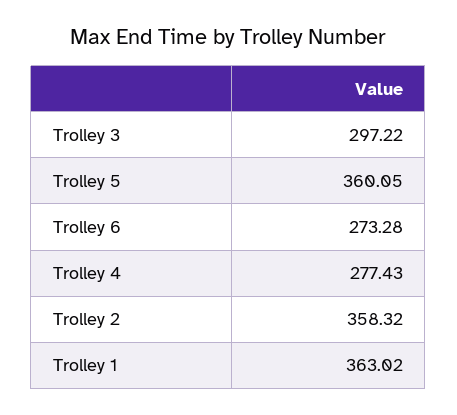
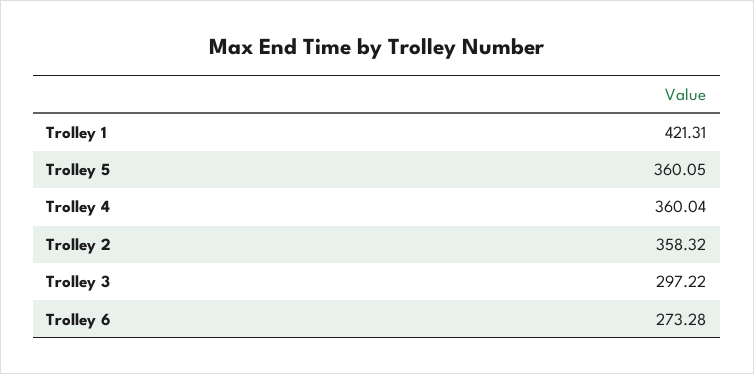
  {
    "Trolley 3": 297.22,
    "Trolley 5": 360.05,
    "Trolley 6": 273.28,
-   "Trolley 4": 277.43,
+   "Trolley 4": 360.04,
    "Trolley 2": 358.32,
-   "Trolley 1": 363.02
+   "Trolley 1": 421.31
  }

